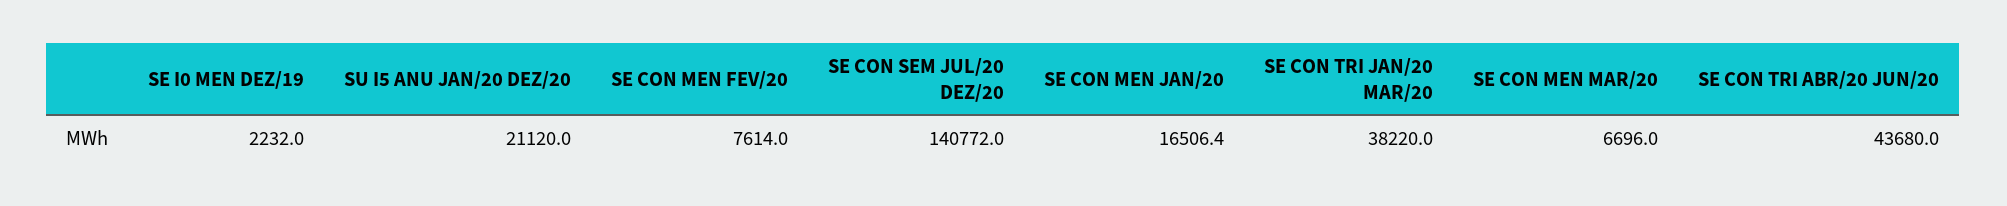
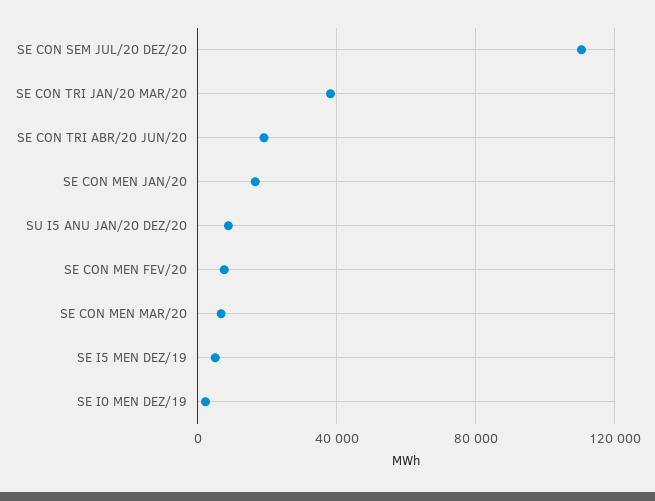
  {
    "SE I0 MEN DEZ/19": 2232,
-   "SU I5 ANU JAN/20 DEZ/20": 21120,
+   "SU I5 ANU JAN/20 DEZ/20": 10000,
    "SE CON MEN FEV/20": 7614,
-   "SE CON SEM JUL/20 DEZ/20": 140772,
+   "SE CON SEM JUL/20 DEZ/20": 110000,
    "SE CON MEN JAN/20": 16506.4,
    "SE CON TRI JAN/20 MAR/20": 38220,
    "SE CON MEN MAR/20": 6696,
-   "SE CON TRI ABR/20 JUN/20": 43680
+   "SE CON TRI ABR/20 JUN/20": 20000,
+   "SE I5 MEN DEZ/19": 5000
  }

